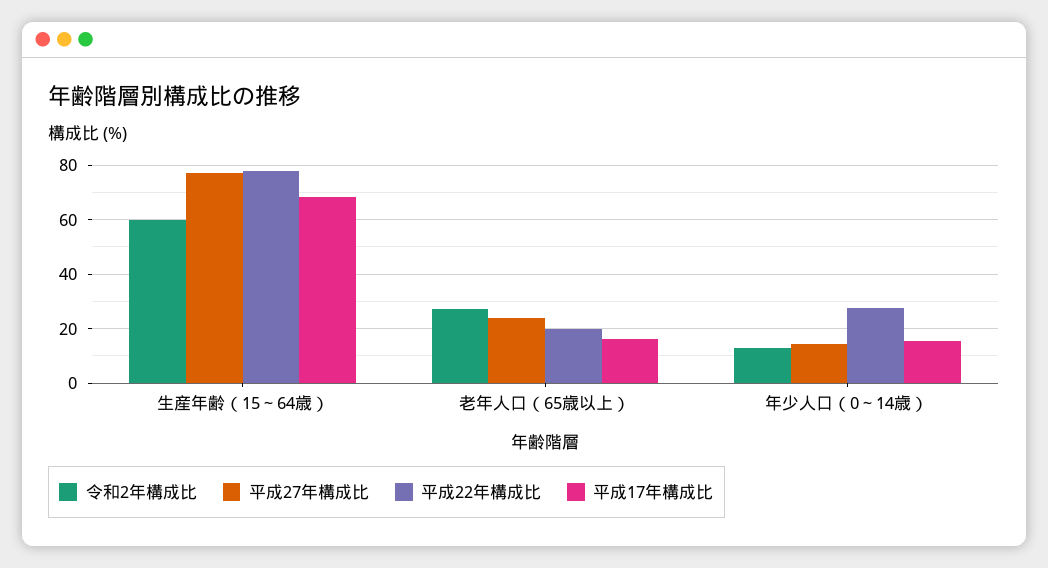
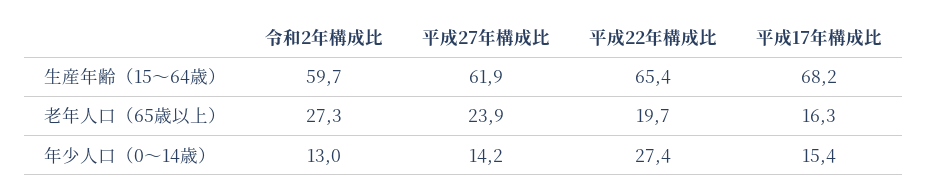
  {
    "令和2年構成比": {
      "生産年齢（15～64歳）": 59.7,
      "老年人口（65歳以上）": 27.3,
      "年少人口（0～14歳）": 13
    },
    "平成27年構成比": {
-     "生産年齢（15～64歳）": 77.5,
+     "生産年齢（15～64歳）": 61.9,
      "老年人口（65歳以上）": 23.9,
      "年少人口（0～14歳）": 14.2
    },
    "平成22年構成比": {
-     "生産年齢（15～64歳）": 77.5,
+     "生産年齢（15～64歳）": 65.4,
      "老年人口（65歳以上）": 19.7,
      "年少人口（0～14歳）": 27.4
    },
    "平成17年構成比": {
      "生産年齢（15～64歳）": 68.2,
      "老年人口（65歳以上）": 16.3,
      "年少人口（0～14歳）": 15.4
    }
  }

